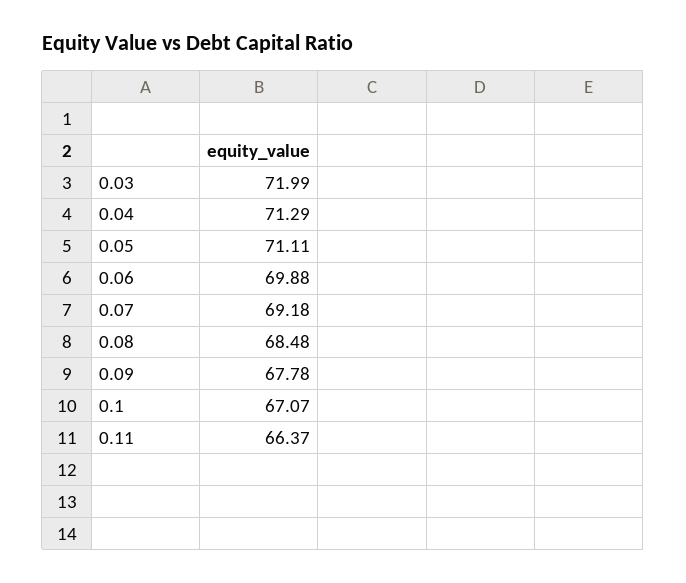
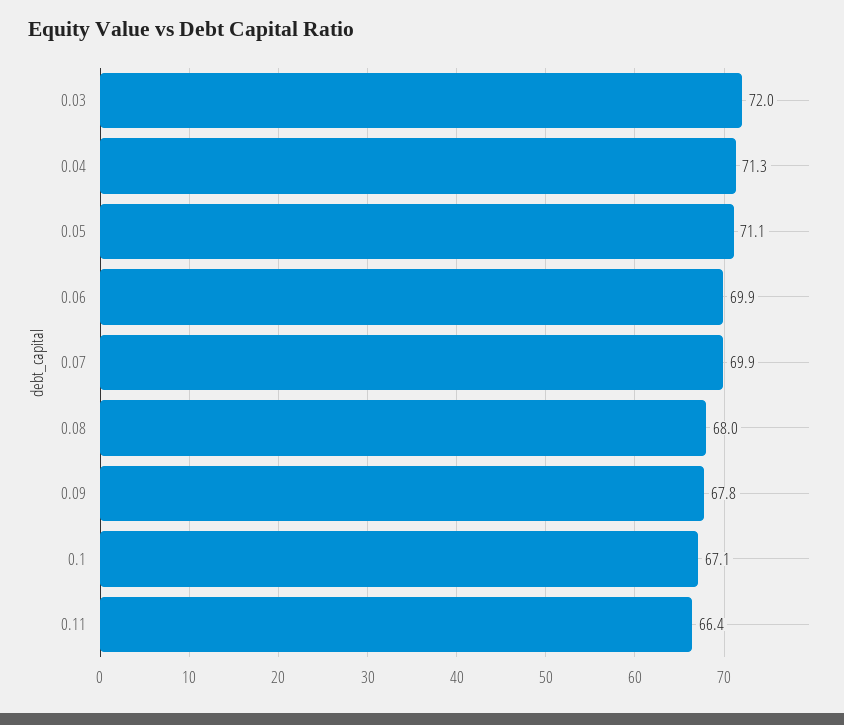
  {
    "0.03": 71.99,
    "0.04": 71.29,
    "0.05": 71.11,
    "0.06": 69.88,
-   "0.07": 69.18,
+   "0.07": 69.9,
-   "0.08": 68.48,
+   "0.08": 68,
    "0.09": 67.78,
    "0.1": 67.07,
    "0.11": 66.37
  }

